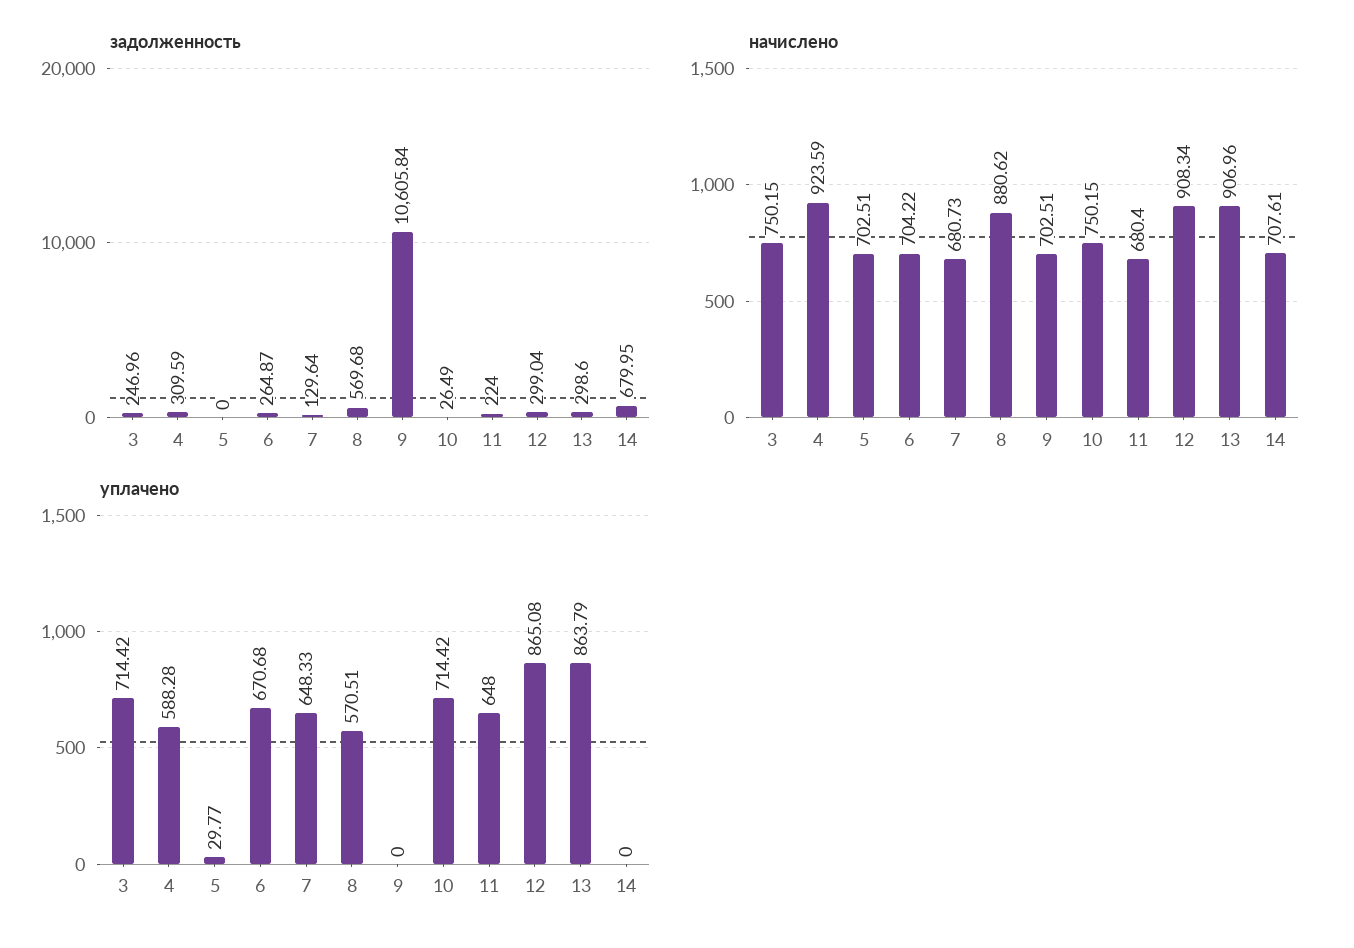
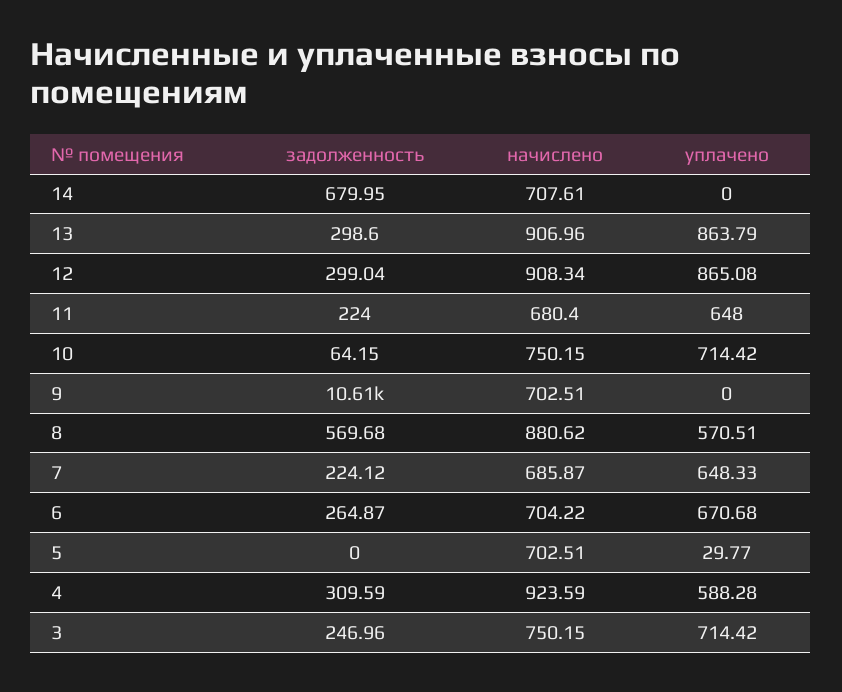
  {
    "задолженность": {
      "3": 246.96,
      "4": 309.59,
      "5": 0,
      "6": 264.87,
-     "7": 129.64,
+     "7": 224.12,
      "8": 569.68,
      "9": 10605.84,
-     "10": 26.49,
+     "10": 64.15,
      "11": 224,
      "12": 299.04,
      "13": 298.6,
      "14": 679.95
    },
    "начислено": {
      "3": 750.15,
      "4": 923.59,
      "5": 702.51,
      "6": 704.22,
-     "7": 680.73,
+     "7": 685.87,
      "8": 880.62,
      "9": 702.51,
      "10": 750.15,
      "11": 680.4,
      "12": 908.34,
      "13": 906.96,
      "14": 707.61
    },
    "уплачено": {
      "3": 714.42,
      "4": 588.28,
      "5": 29.77,
      "6": 670.68,
      "7": 648.33,
      "8": 570.51,
      "9": 0,
      "10": 714.42,
      "11": 648,
      "12": 865.08,
      "13": 863.79,
      "14": 0
    }
  }

